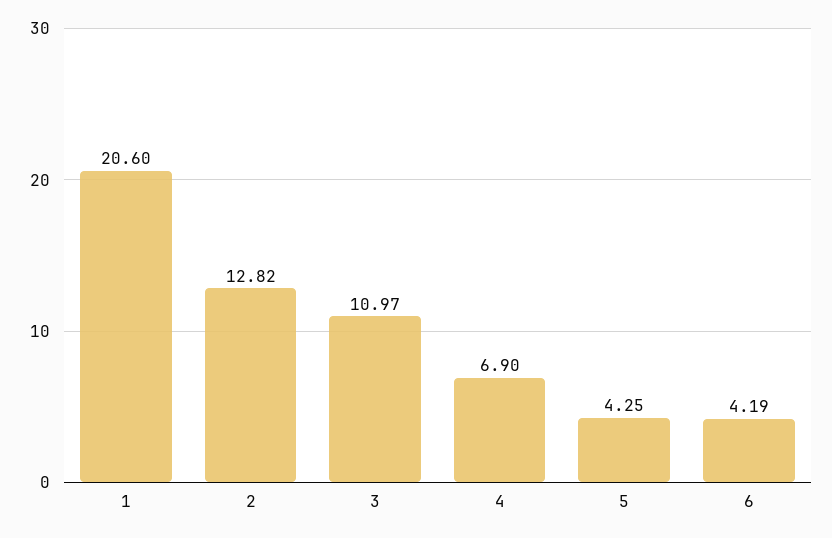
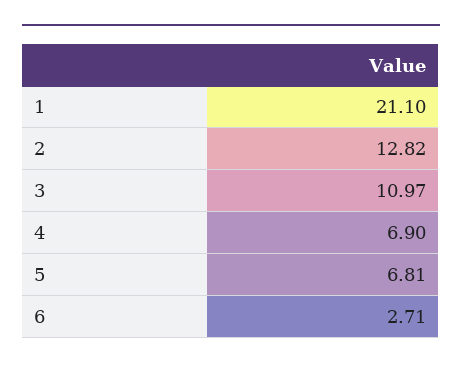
  {
-   "1": 20.6,
+   "1": 21.1,
    "2": 12.82,
    "3": 10.97,
    "4": 6.9,
-   "5": 4.25,
+   "5": 6.81,
-   "6": 4.19
+   "6": 2.71
  }

